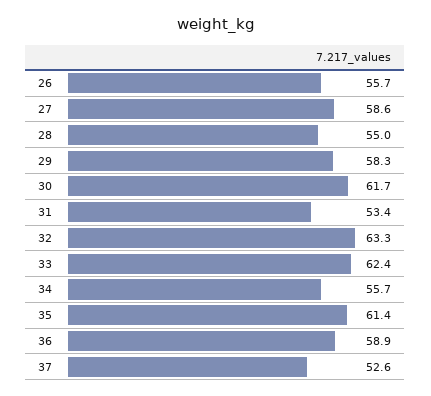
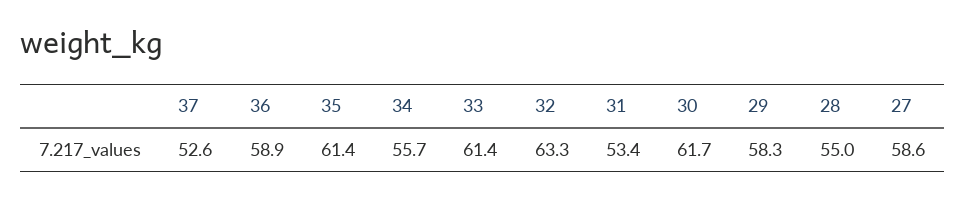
  {
-   "26": 55.7,
    "27": 58.6,
    "28": 55,
    "29": 58.3,
    "30": 61.7,
    "31": 53.4,
    "32": 63.3,
-   "33": 62.4,
+   "33": 61.4,
    "34": 55.7,
    "35": 61.4,
    "36": 58.9,
    "37": 52.6
  }

